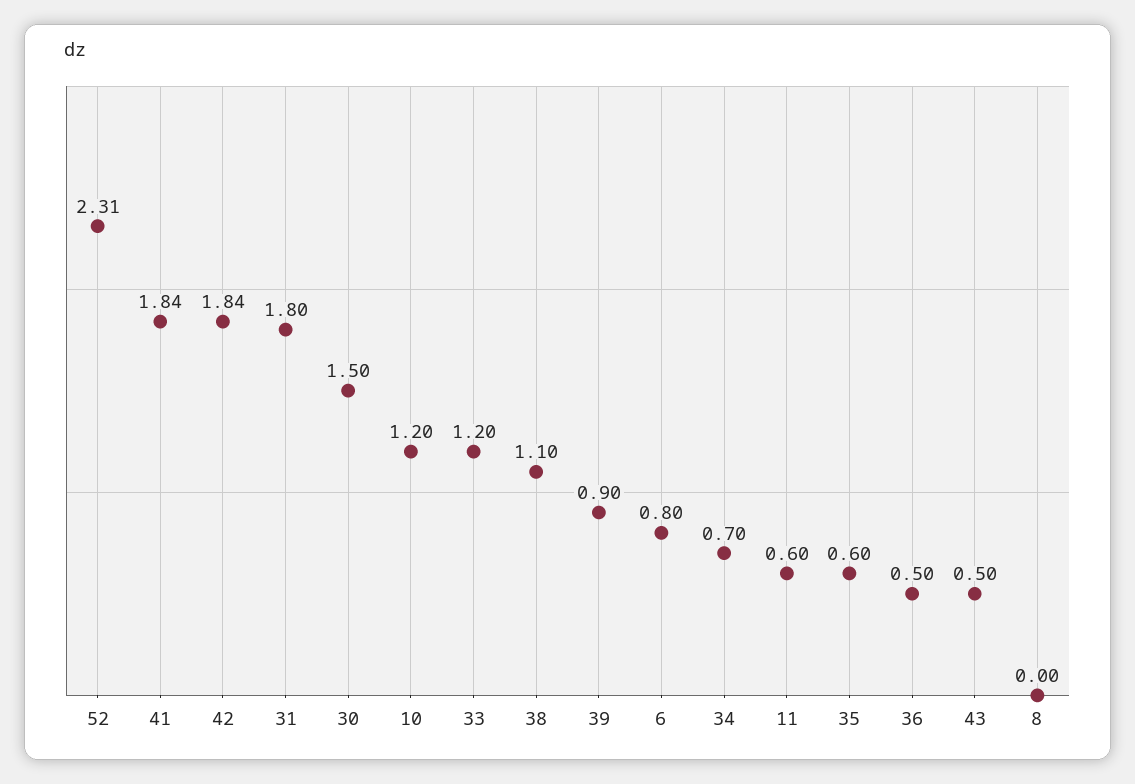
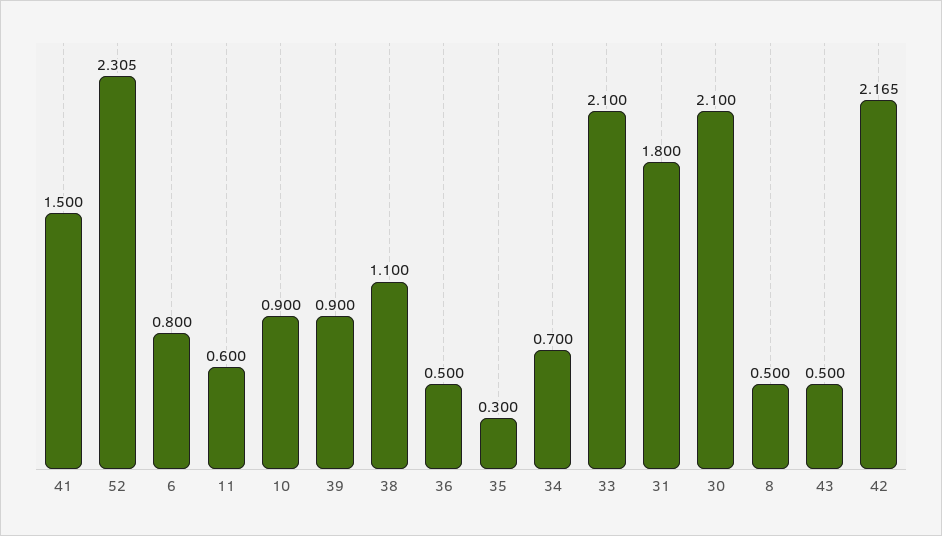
  {
    "52": 2.305,
-   "41": 1.84,
+   "41": 1.5,
-   "42": 1.84,
+   "42": 2.165,
    "31": 1.8,
-   "30": 1.5,
+   "30": 2.1,
-   "10": 1.2,
+   "10": 0.9,
-   "33": 1.2,
+   "33": 2.1,
    "38": 1.1,
    "39": 0.9,
    "6": 0.8,
    "34": 0.7,
    "11": 0.6,
-   "35": 0.6,
+   "35": 0.3,
    "36": 0.5,
    "43": 0.5,
-   "8": 0
+   "8": 0.5
  }

